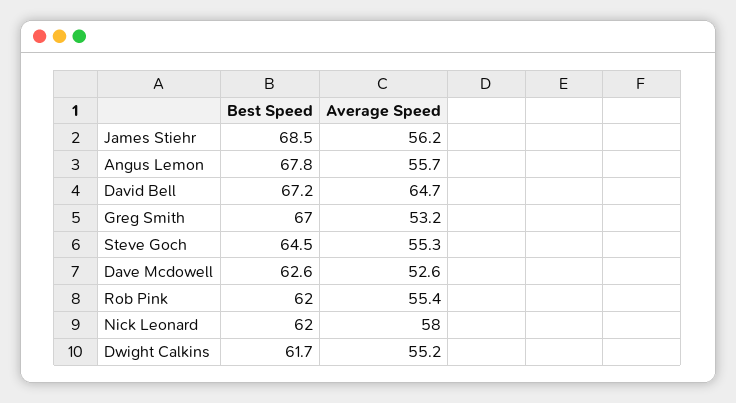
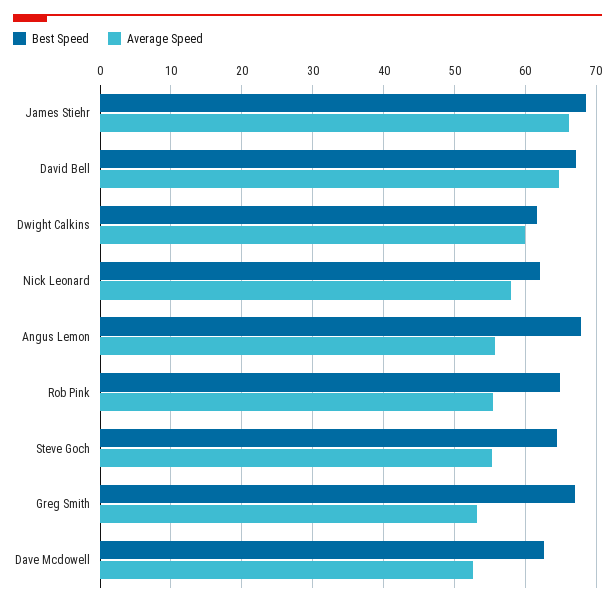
  {
    "Best Speed": {
      "James Stiehr": 68.5,
      "Angus Lemon": 67.8,
      "David Bell": 67.2,
      "Greg Smith": 67,
      "Steve Goch": 64.5,
      "Dave Mcdowell": 62.6,
-     "Rob Pink": 62,
+     "Rob Pink": 65,
      "Nick Leonard": 62,
      "Dwight Calkins": 61.7
    },
    "Average Speed": {
-     "James Stiehr": 56.2,
+     "James Stiehr": 66,
      "Angus Lemon": 55.7,
      "David Bell": 64.7,
      "Greg Smith": 53.2,
      "Steve Goch": 55.3,
      "Dave Mcdowell": 52.6,
      "Rob Pink": 55.4,
      "Nick Leonard": 58,
-     "Dwight Calkins": 55.2
+     "Dwight Calkins": 60
    }
  }

